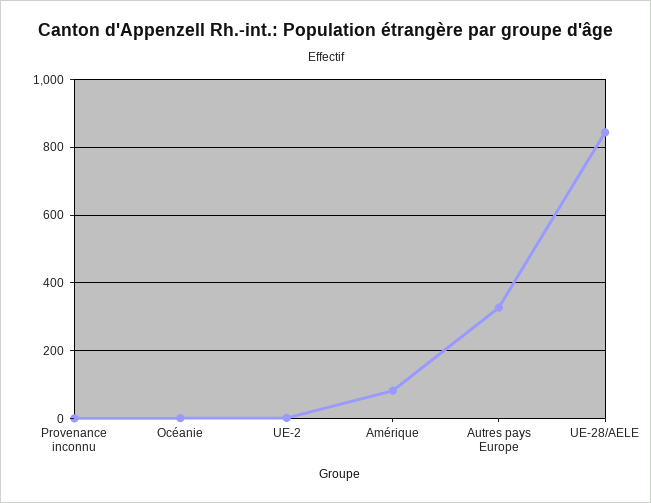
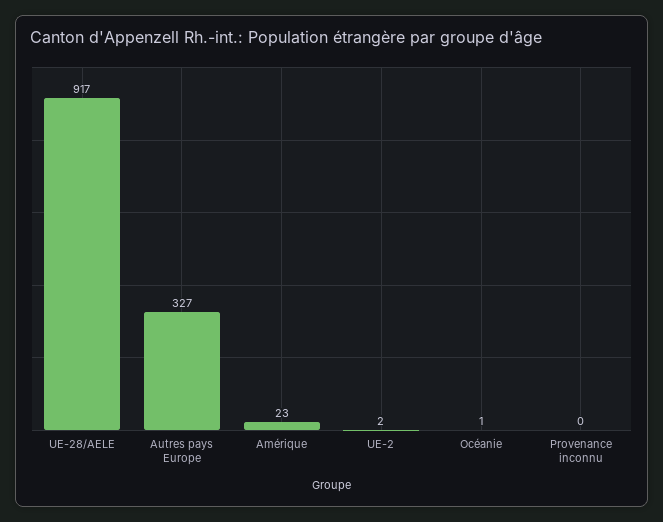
  {
    "Provenance inconnu": 0,
    "Océanie": 1,
    "UE-2": 2,
-   "Amérique": 80,
+   "Amérique": 23,
    "Autres pays Europe": 327,
-   "UE-28/AELE": 840
+   "UE-28/AELE": 917
  }

